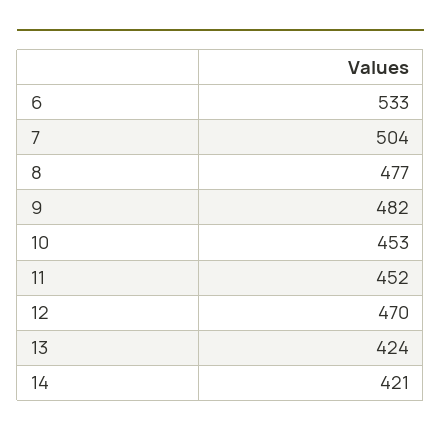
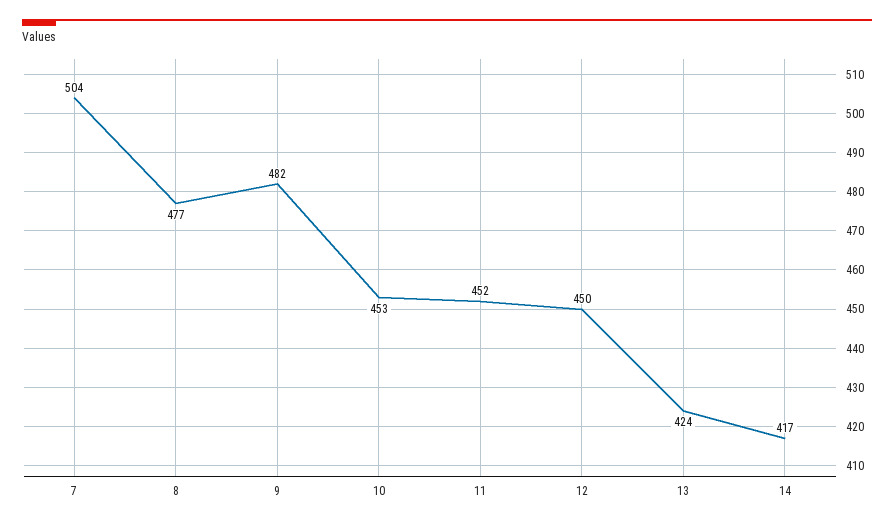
  {
-   "6": 533,
    "7": 504,
    "8": 477,
    "9": 482,
    "10": 453,
    "11": 452,
-   "12": 470,
+   "12": 450,
    "13": 424,
-   "14": 421
+   "14": 417
  }

